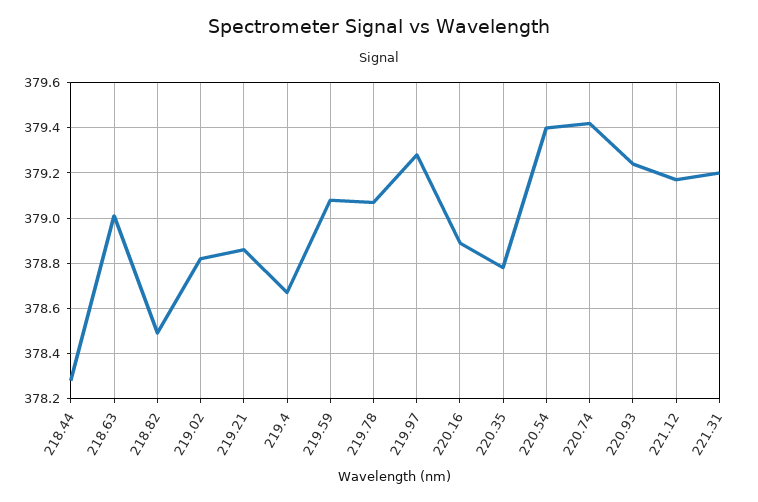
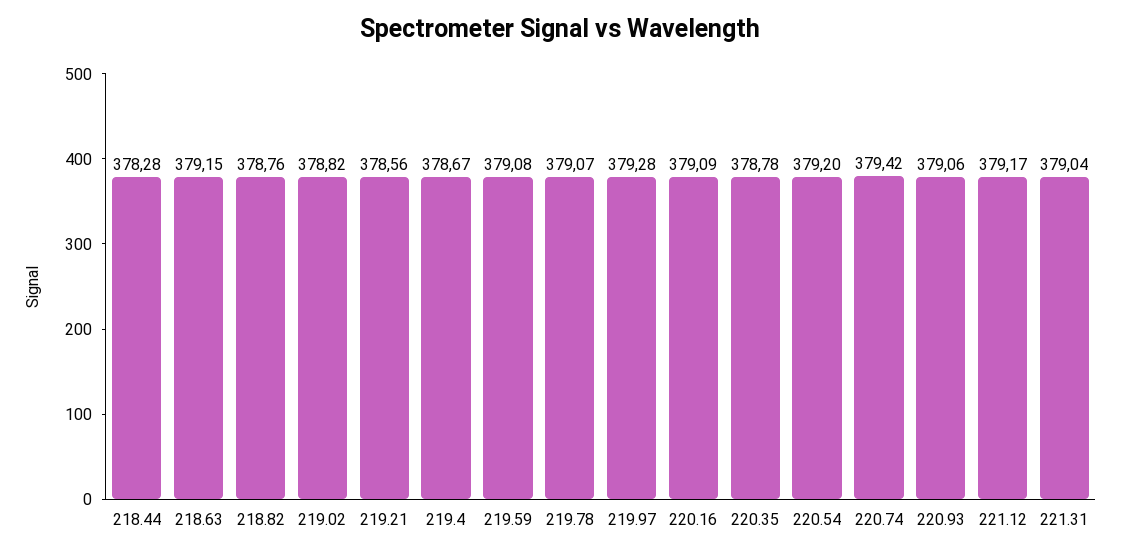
  {
    "218.44": 378.28,
-   "218.63": 379,
+   "218.63": 379.15,
-   "218.82": 378.5,
+   "218.82": 378.76,
    "219.02": 378.82,
-   "219.21": 378.85,
+   "219.21": 378.56,
    "219.4": 378.67,
    "219.59": 379.08,
    "219.78": 379.07,
    "219.97": 379.28,
-   "220.16": 378.9,
+   "220.16": 379.09,
    "220.35": 378.78,
-   "220.54": 379.4,
+   "220.54": 379.2,
    "220.74": 379.42,
-   "220.93": 379.25,
+   "220.93": 379.06,
    "221.12": 379.17,
-   "221.31": 379.2
+   "221.31": 379.04
  }

